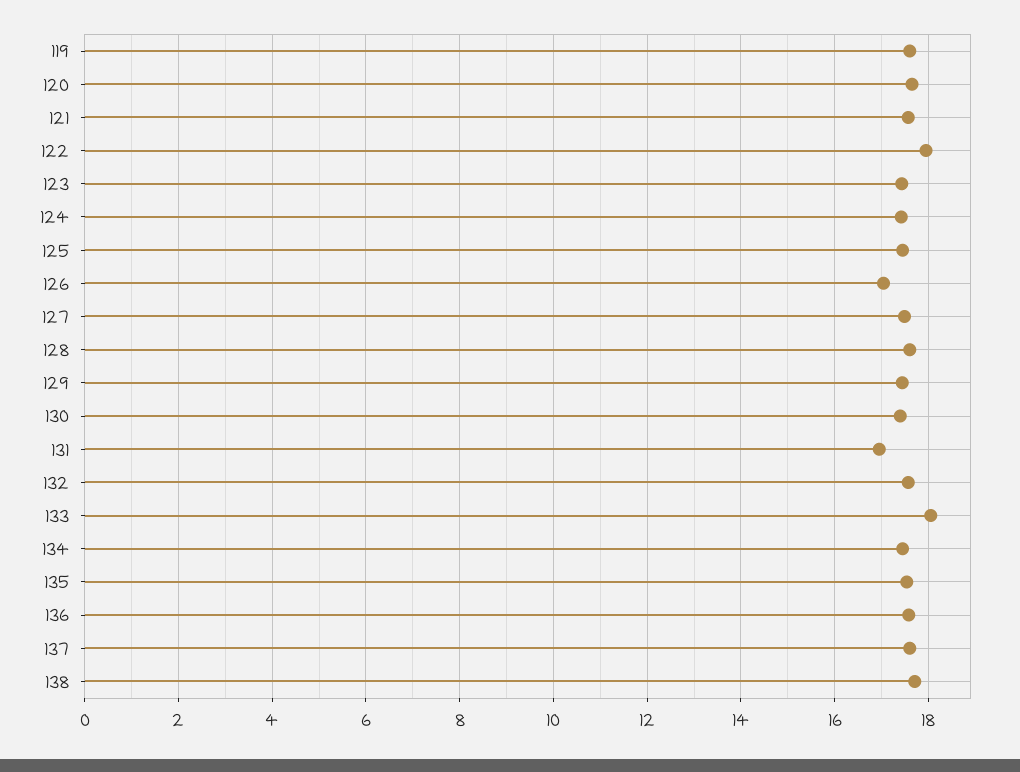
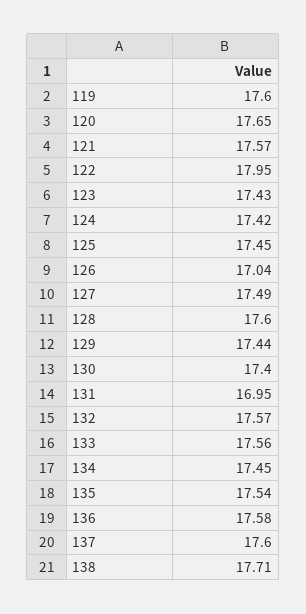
  {
    "119": 17.6,
    "120": 17.65,
    "121": 17.57,
    "122": 17.95,
    "123": 17.43,
    "124": 17.42,
    "125": 17.45,
    "126": 17.04,
    "127": 17.49,
    "128": 17.6,
    "129": 17.44,
    "130": 17.4,
    "131": 16.95,
    "132": 17.57,
-   "133": 18,
+   "133": 17.56,
    "134": 17.45,
    "135": 17.54,
    "136": 17.58,
    "137": 17.6,
    "138": 17.71
  }

